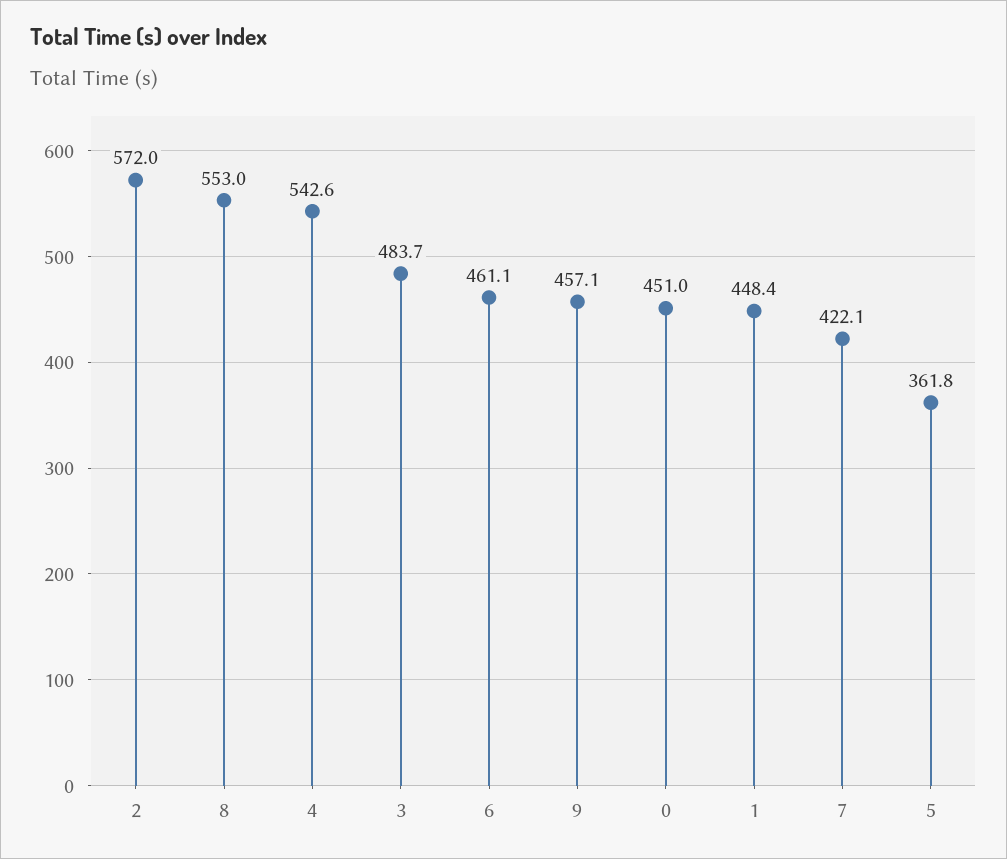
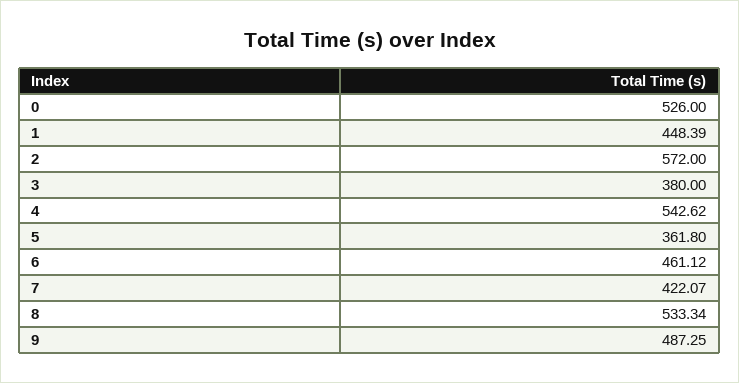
  {
    "2": 572,
-   "8": 553,
+   "8": 533.34,
    "4": 542.62,
-   "3": 483.7,
+   "3": 380,
    "6": 461.12,
-   "9": 457.1,
+   "9": 487.25,
-   "0": 451,
+   "0": 526,
    "1": 448.39,
    "7": 422.07,
    "5": 361.8
  }

